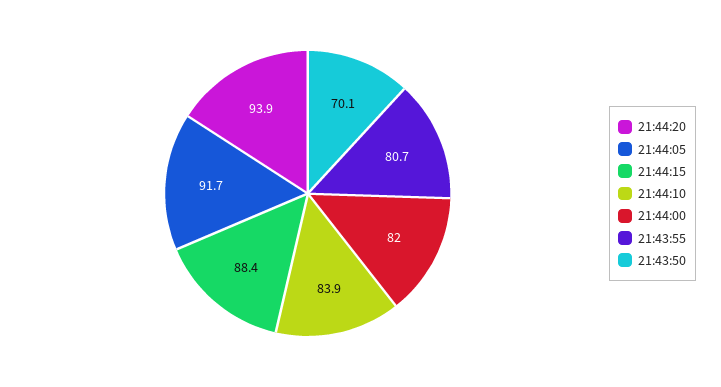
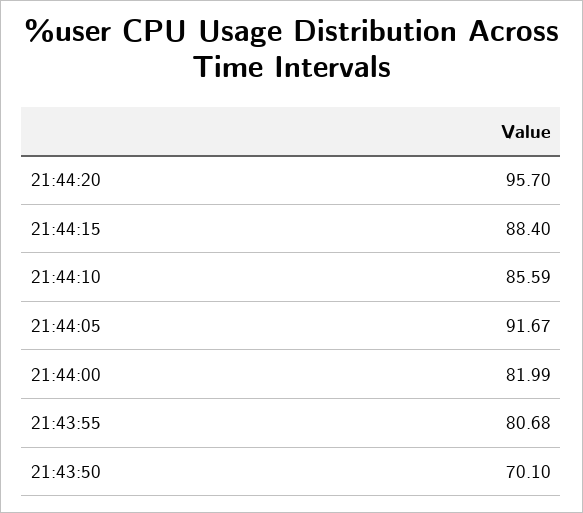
  {
-   "21:44:20": 93.9,
+   "21:44:20": 95.7,
    "21:44:05": 91.67,
    "21:44:15": 88.4,
-   "21:44:10": 83.9,
+   "21:44:10": 85.59,
    "21:44:00": 81.99,
    "21:43:55": 80.68,
    "21:43:50": 70.1
  }

